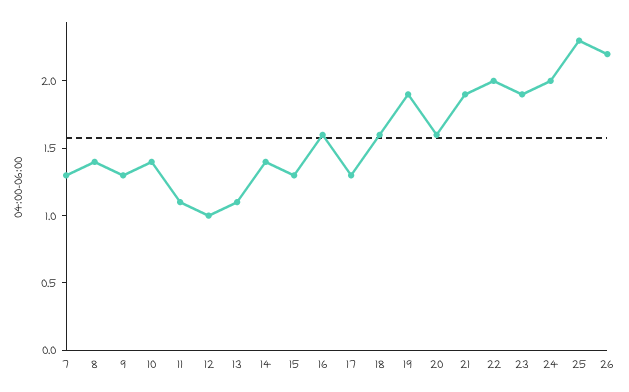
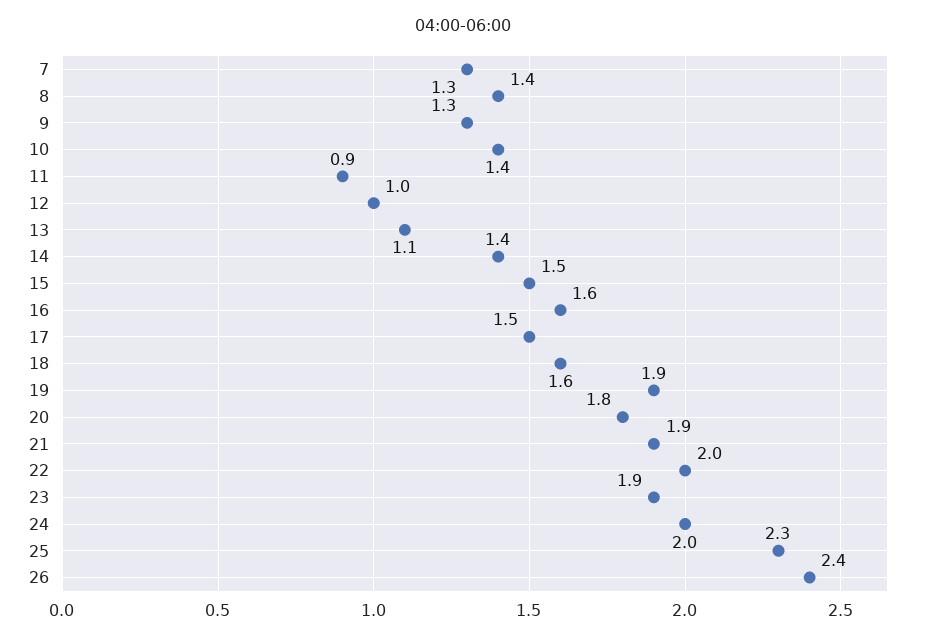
  {
    "7": 1.3,
    "8": 1.4,
    "9": 1.3,
    "10": 1.4,
-   "11": 1.1,
+   "11": 0.9,
    "12": 1,
    "13": 1.1,
    "14": 1.4,
-   "15": 1.3,
+   "15": 1.5,
    "16": 1.6,
-   "17": 1.3,
+   "17": 1.5,
    "18": 1.6,
    "19": 1.9,
-   "20": 1.6,
+   "20": 1.8,
    "21": 1.9,
    "22": 2,
    "23": 1.9,
    "24": 2,
    "25": 2.3,
-   "26": 2.2
+   "26": 2.4
  }

